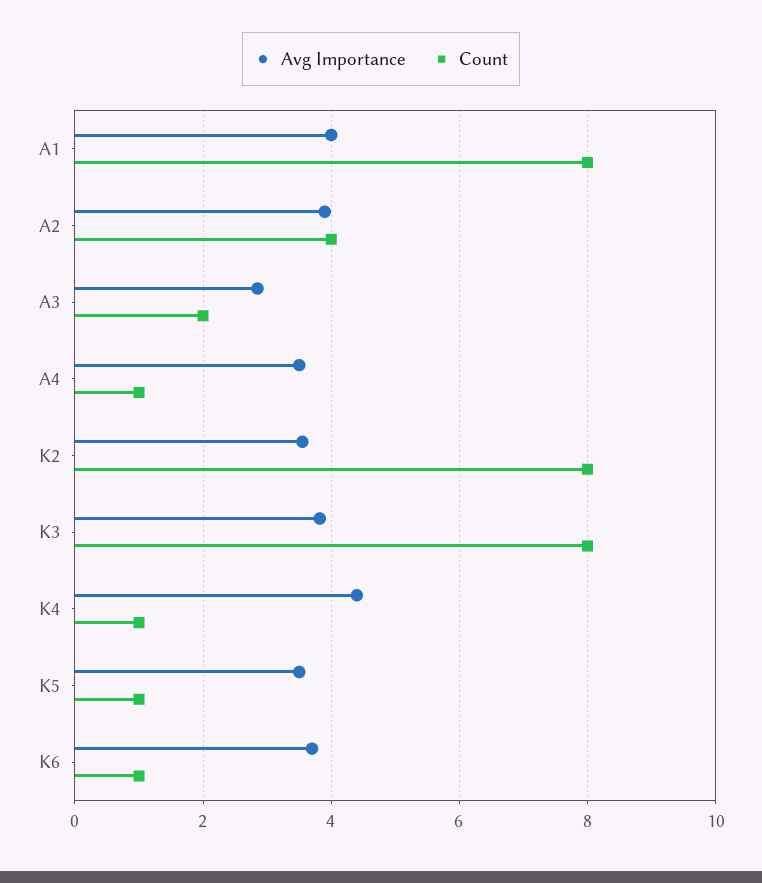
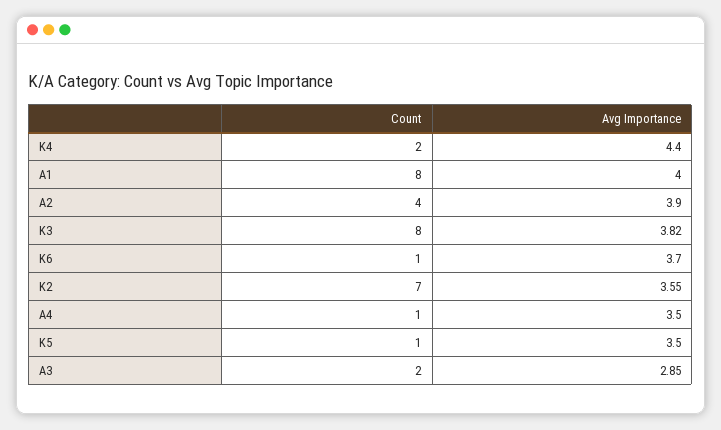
  {
    "Avg Importance": {
      "A1": 4,
      "A2": 3.9,
      "A3": 2.85,
      "A4": 3.5,
      "K2": 3.55,
      "K3": 3.82,
      "K4": 4.4,
      "K5": 3.5,
      "K6": 3.7
    },
    "Count": {
      "A1": 8,
      "A2": 4,
      "A3": 2,
      "A4": 1,
-     "K2": 8,
+     "K2": 7,
      "K3": 8,
-     "K4": 1,
+     "K4": 2,
      "K5": 1,
      "K6": 1
    }
  }

